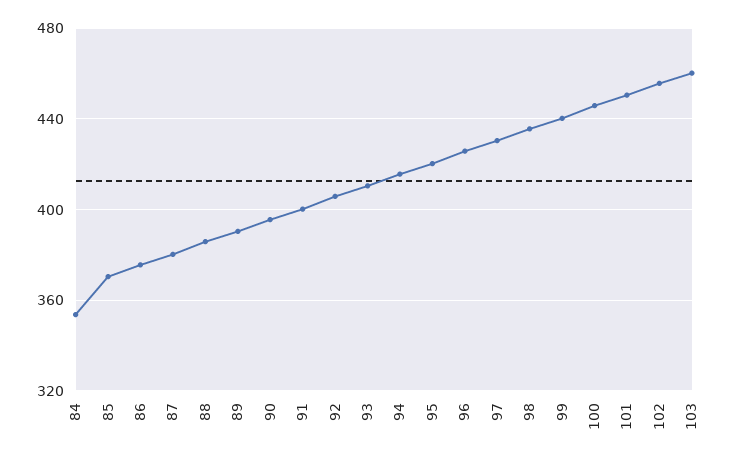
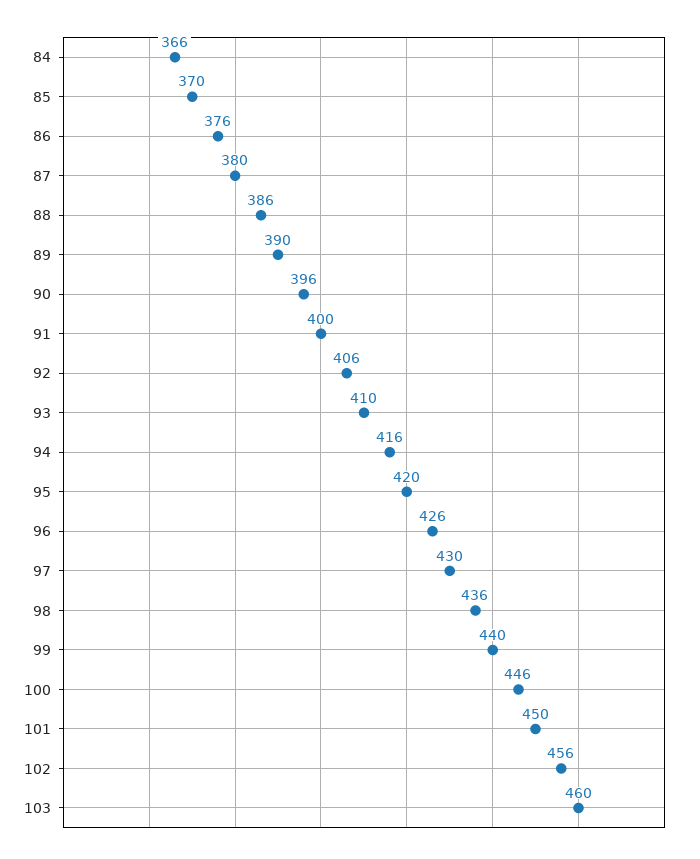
  {
-   "84": 355,
+   "84": 366,
    "85": 370,
    "86": 376,
    "87": 380,
    "88": 386,
    "89": 390,
    "90": 396,
    "91": 400,
    "92": 406,
    "93": 410,
    "94": 416,
    "95": 420,
    "96": 426,
    "97": 430,
    "98": 436,
    "99": 440,
    "100": 446,
    "101": 450,
    "102": 456,
    "103": 460
  }

